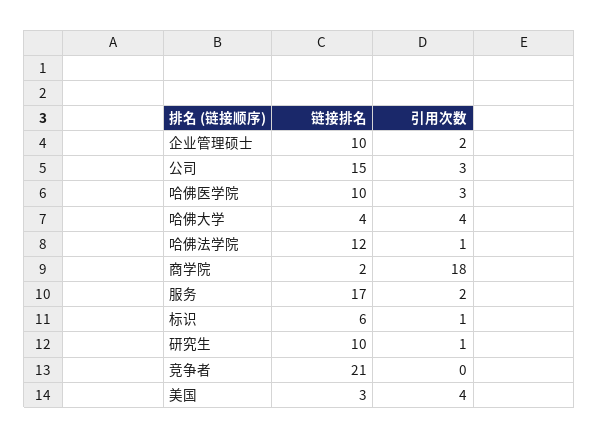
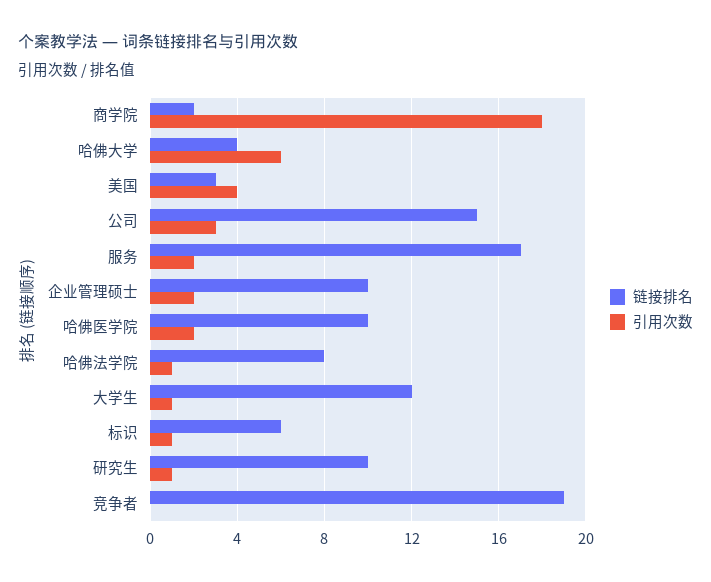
  {
    "链接排名": {
      "企业管理硕士": 10,
      "公司": 15,
      "哈佛医学院": 10,
      "哈佛大学": 4,
-     "哈佛法学院": 12,
+     "哈佛法学院": 8,
      "商学院": 2,
      "服务": 17,
      "标识": 6,
      "研究生": 10,
-     "竞争者": 21,
+     "竞争者": 19,
-     "美国": 3
+     "美国": 3,
+     "大学生": 12
    },
    "引用次数": {
      "企业管理硕士": 2,
      "公司": 3,
-     "哈佛医学院": 3,
+     "哈佛医学院": 2,
-     "哈佛大学": 4,
+     "哈佛大学": 6,
      "哈佛法学院": 1,
      "商学院": 18,
      "服务": 2,
      "标识": 1,
      "研究生": 1,
      "竞争者": 0,
-     "美国": 4
+     "美国": 4,
+     "大学生": 1
    }
  }

